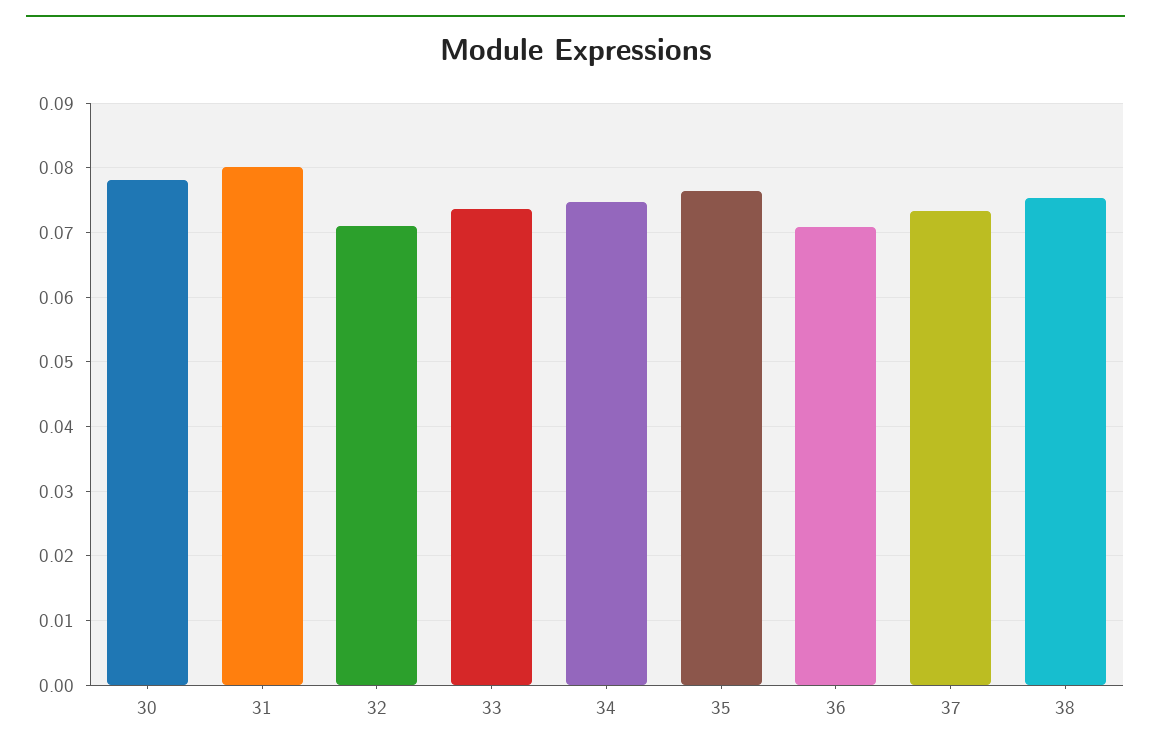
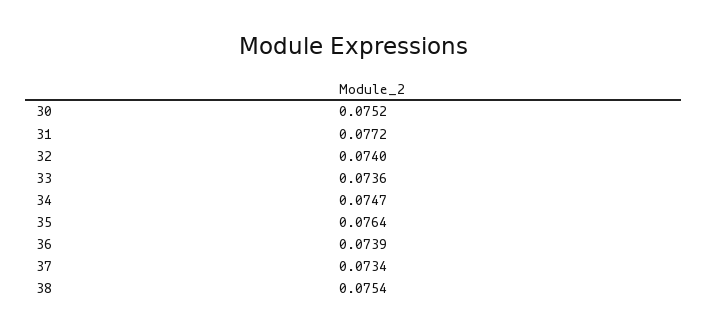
  {
-   "30": 0.078,
+   "30": 0.0752,
-   "31": 0.08,
+   "31": 0.0772,
-   "32": 0.071,
+   "32": 0.074,
    "33": 0.0736,
    "34": 0.0747,
    "35": 0.0764,
-   "36": 0.071,
+   "36": 0.0739,
    "37": 0.0734,
    "38": 0.0754
  }

